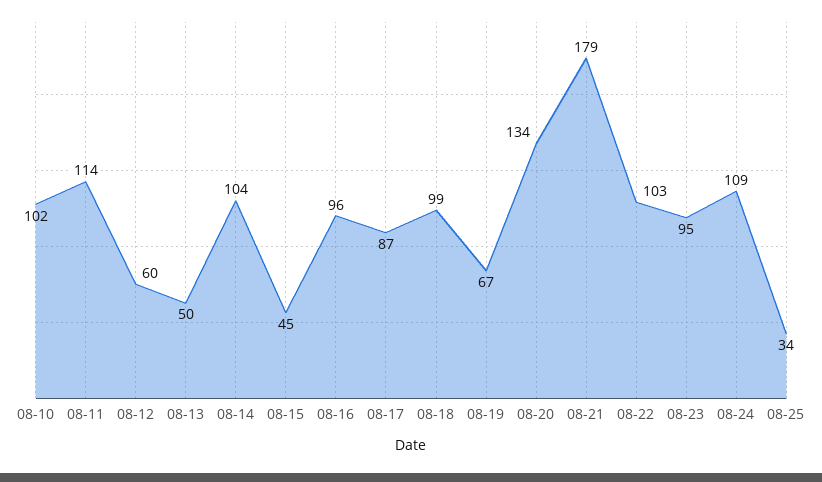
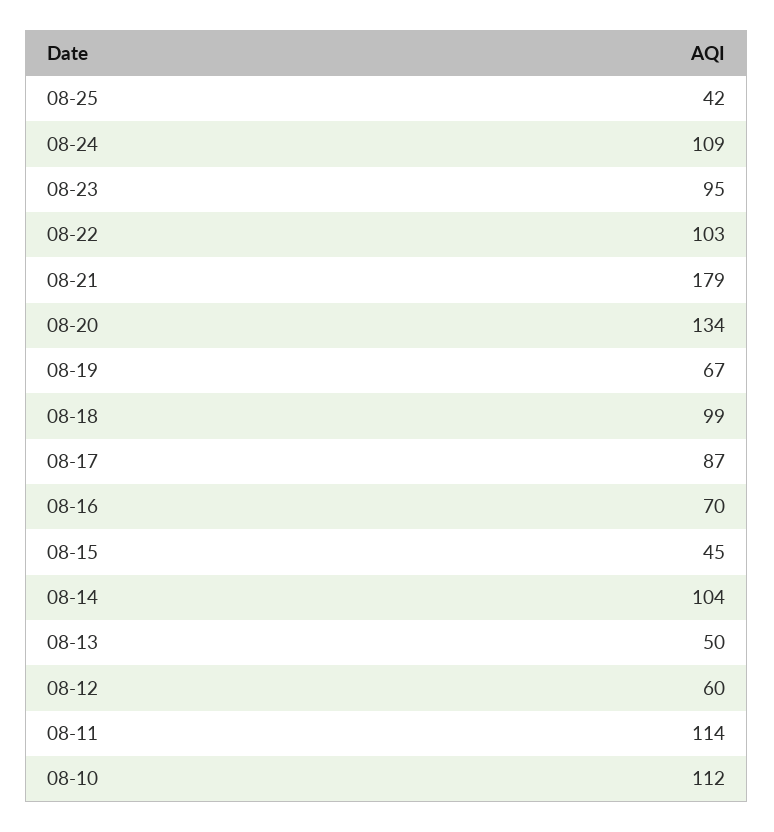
  {
-   "08-10": 102,
+   "08-10": 112,
    "08-11": 114,
    "08-12": 60,
    "08-13": 50,
    "08-14": 104,
    "08-15": 45,
-   "08-16": 96,
+   "08-16": 70,
    "08-17": 87,
    "08-18": 99,
    "08-19": 67,
    "08-20": 134,
    "08-21": 179,
    "08-22": 103,
    "08-23": 95,
    "08-24": 109,
-   "08-25": 34
+   "08-25": 42
  }

